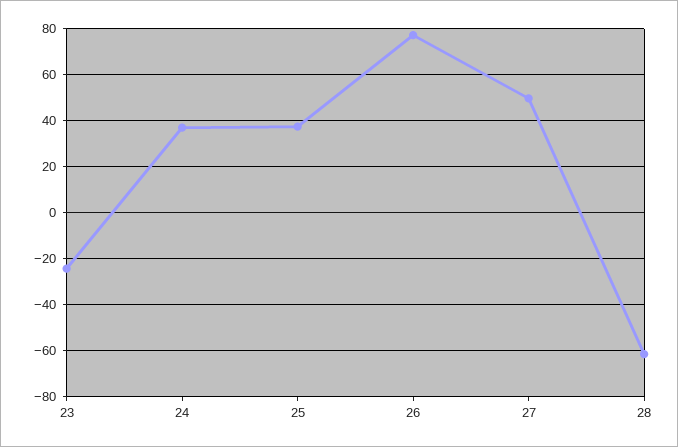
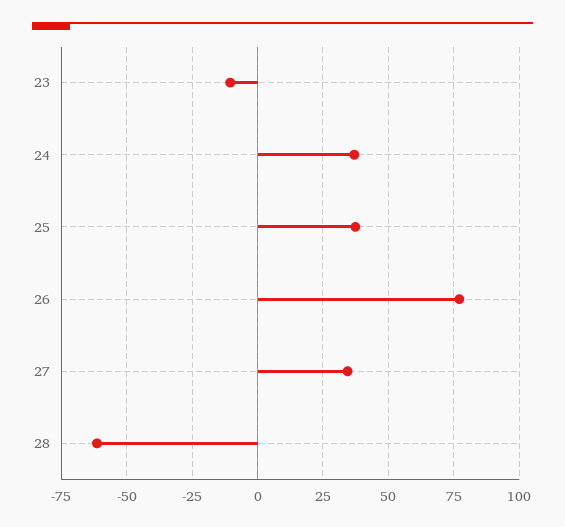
  {
-   "23": -25,
+   "23": -10,
    "24": 37.5,
    "25": 37.5,
    "26": 77.5,
-   "27": 50,
+   "27": 35,
    "28": -62.5
  }

